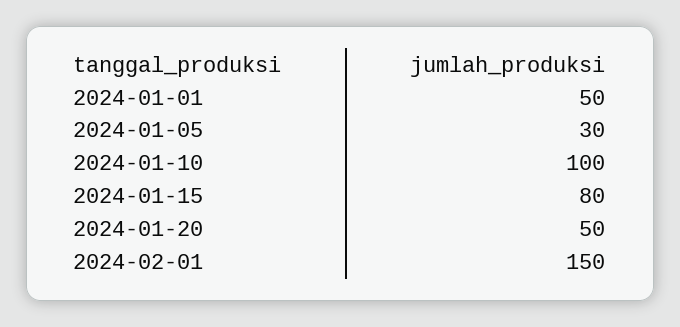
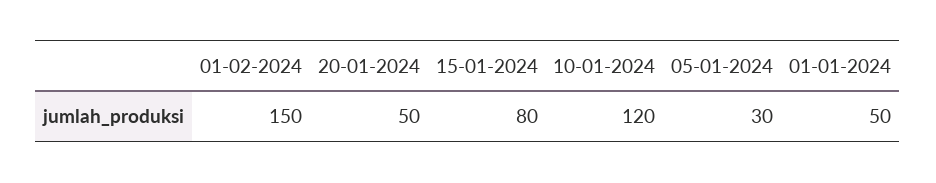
  {
    "2024-01-01": 50,
    "2024-01-05": 30,
-   "2024-01-10": 100,
+   "2024-01-10": 120,
    "2024-01-15": 80,
    "2024-01-20": 50,
    "2024-02-01": 150
  }

